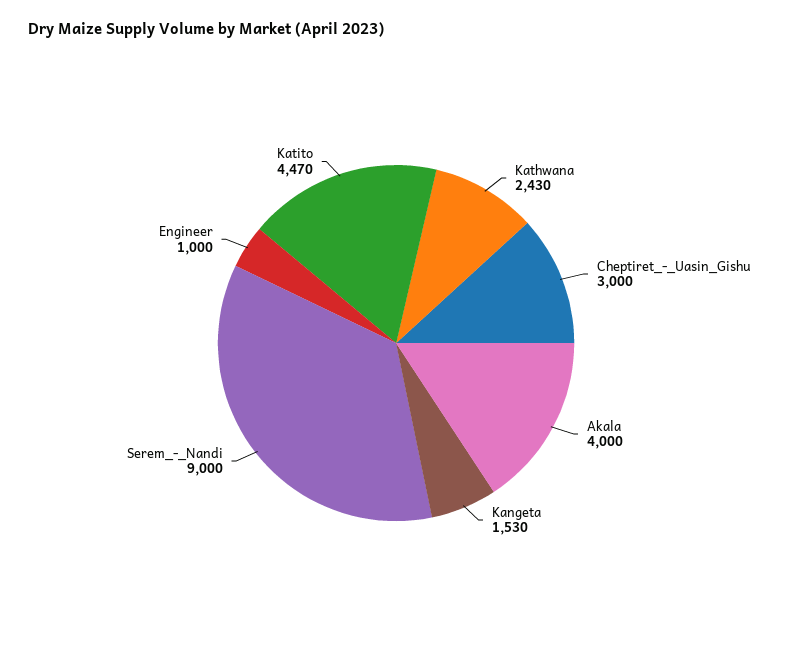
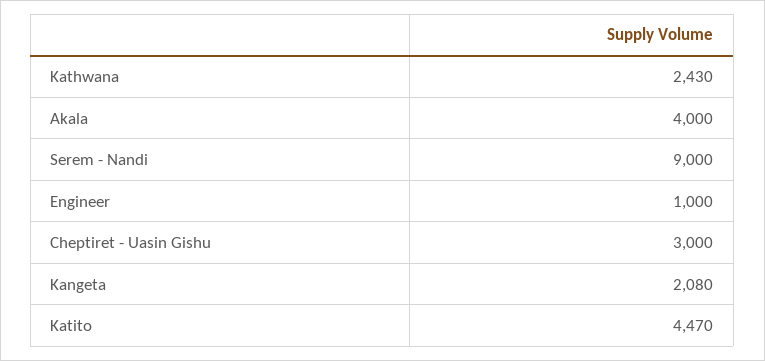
  {
    "Kathwana": 2430,
    "Cheptiret_-_Uasin_Gishu": 3000,
    "Akala": 4000,
-   "Kangeta": 1530,
+   "Kangeta": 2080,
    "Serem_-_Nandi": 9000,
    "Engineer": 1000,
    "Katito": 4470
  }

